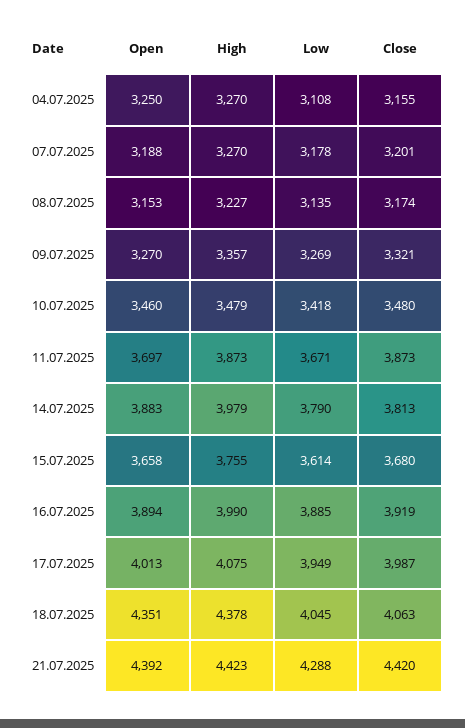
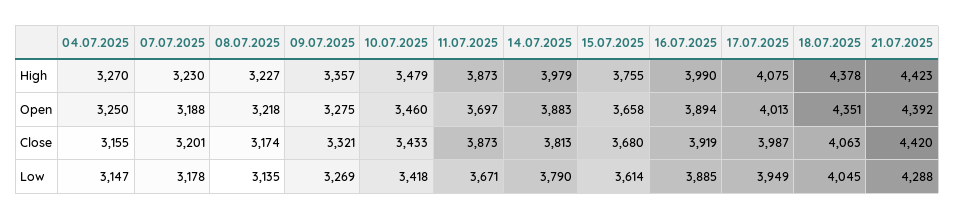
  {
    "Open": {
      "04.07.2025": 3250,
      "07.07.2025": 3188,
-     "08.07.2025": 3153,
+     "08.07.2025": 3218,
-     "09.07.2025": 3270,
+     "09.07.2025": 3275,
      "10.07.2025": 3460,
      "11.07.2025": 3697,
      "14.07.2025": 3883,
      "15.07.2025": 3658,
      "16.07.2025": 3894,
      "17.07.2025": 4013,
      "18.07.2025": 4351,
      "21.07.2025": 4392
    },
    "High": {
      "04.07.2025": 3270,
-     "07.07.2025": 3270,
+     "07.07.2025": 3230,
      "08.07.2025": 3227,
      "09.07.2025": 3357,
      "10.07.2025": 3479,
      "11.07.2025": 3873,
      "14.07.2025": 3979,
      "15.07.2025": 3755,
      "16.07.2025": 3990,
      "17.07.2025": 4075,
      "18.07.2025": 4378,
      "21.07.2025": 4423
    },
    "Low": {
-     "04.07.2025": 3108,
+     "04.07.2025": 3147,
      "07.07.2025": 3178,
      "08.07.2025": 3135,
      "09.07.2025": 3269,
      "10.07.2025": 3418,
      "11.07.2025": 3671,
      "14.07.2025": 3790,
      "15.07.2025": 3614,
      "16.07.2025": 3885,
      "17.07.2025": 3949,
      "18.07.2025": 4045,
      "21.07.2025": 4288
    },
    "Close": {
      "04.07.2025": 3155,
      "07.07.2025": 3201,
      "08.07.2025": 3174,
      "09.07.2025": 3321,
-     "10.07.2025": 3480,
+     "10.07.2025": 3433,
      "11.07.2025": 3873,
      "14.07.2025": 3813,
      "15.07.2025": 3680,
      "16.07.2025": 3919,
      "17.07.2025": 3987,
      "18.07.2025": 4063,
      "21.07.2025": 4420
    }
  }

